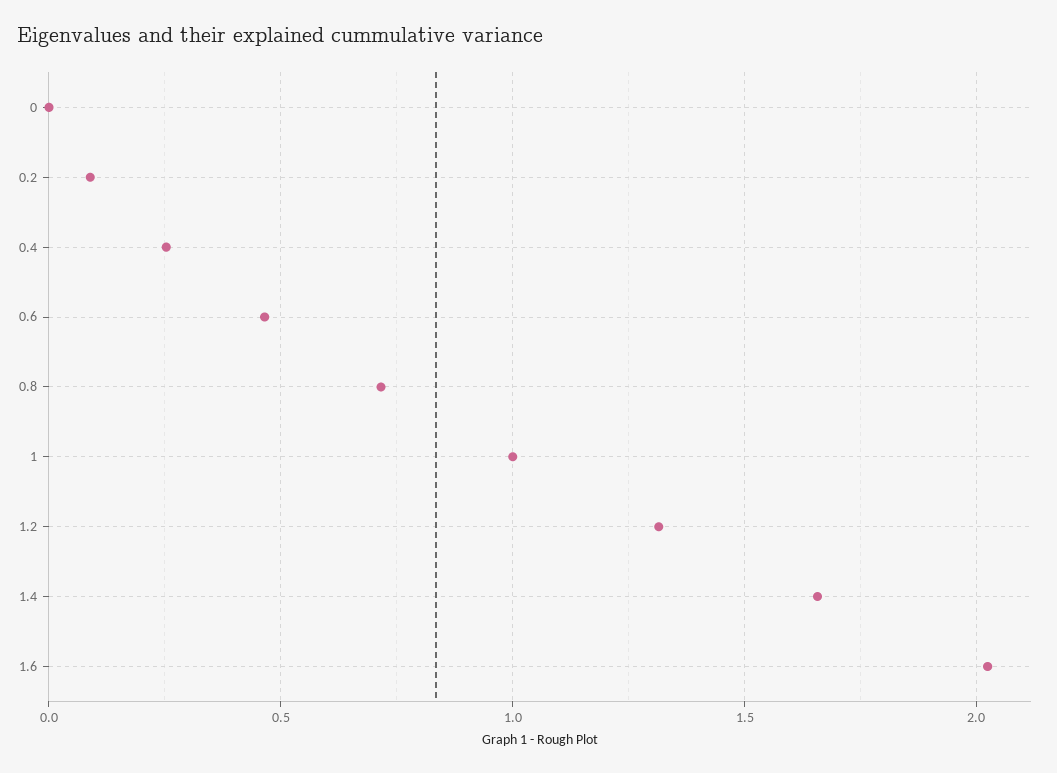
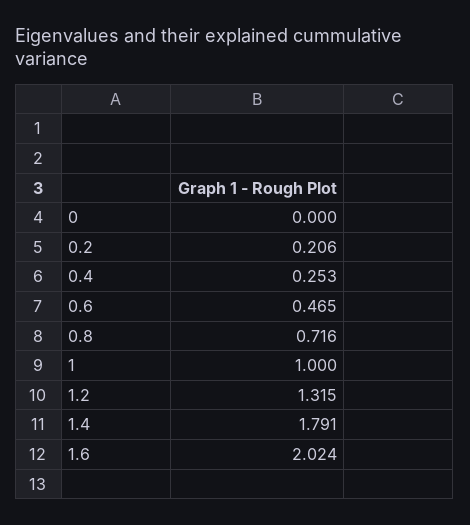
  {
    "0": 0,
-   "0.2": 0.1,
+   "0.2": 0.206,
    "0.4": 0.253,
    "0.6": 0.465,
    "0.8": 0.716,
    "1": 1,
    "1.2": 1.315,
-   "1.4": 1.65,
+   "1.4": 1.791,
    "1.6": 2.024
  }

